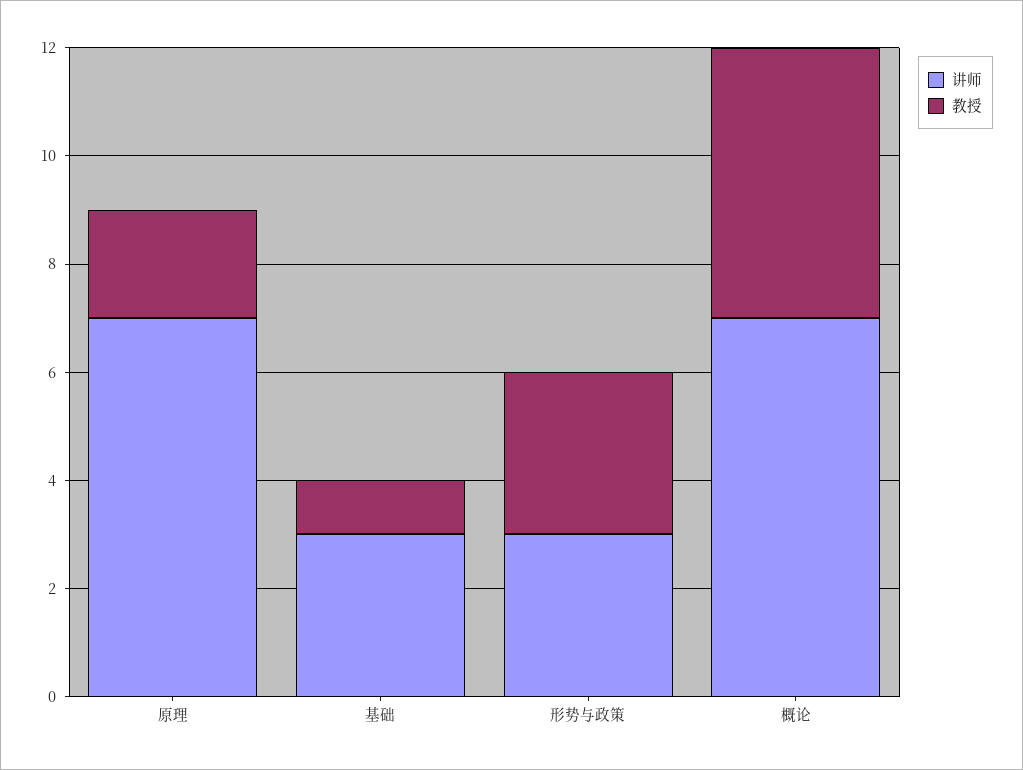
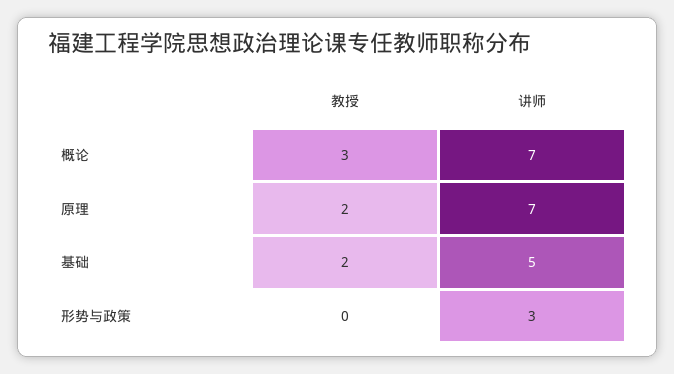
  {
    "讲师": {
      "原理": 7,
-     "基础": 3,
+     "基础": 5,
      "形势与政策": 3,
      "概论": 7
    },
    "教授": {
      "原理": 2,
-     "基础": 1,
+     "基础": 2,
-     "形势与政策": 3,
+     "形势与政策": 0,
-     "概论": 5
+     "概论": 3
    }
  }

